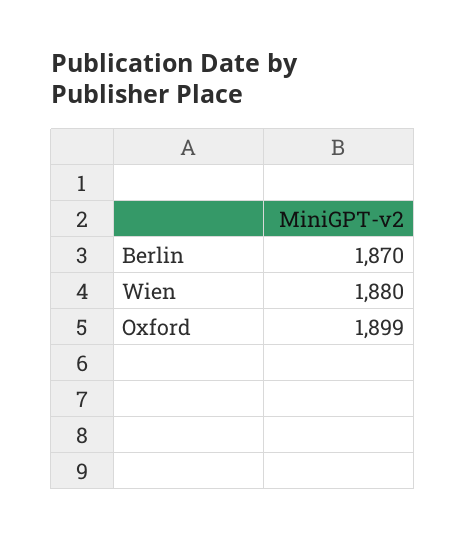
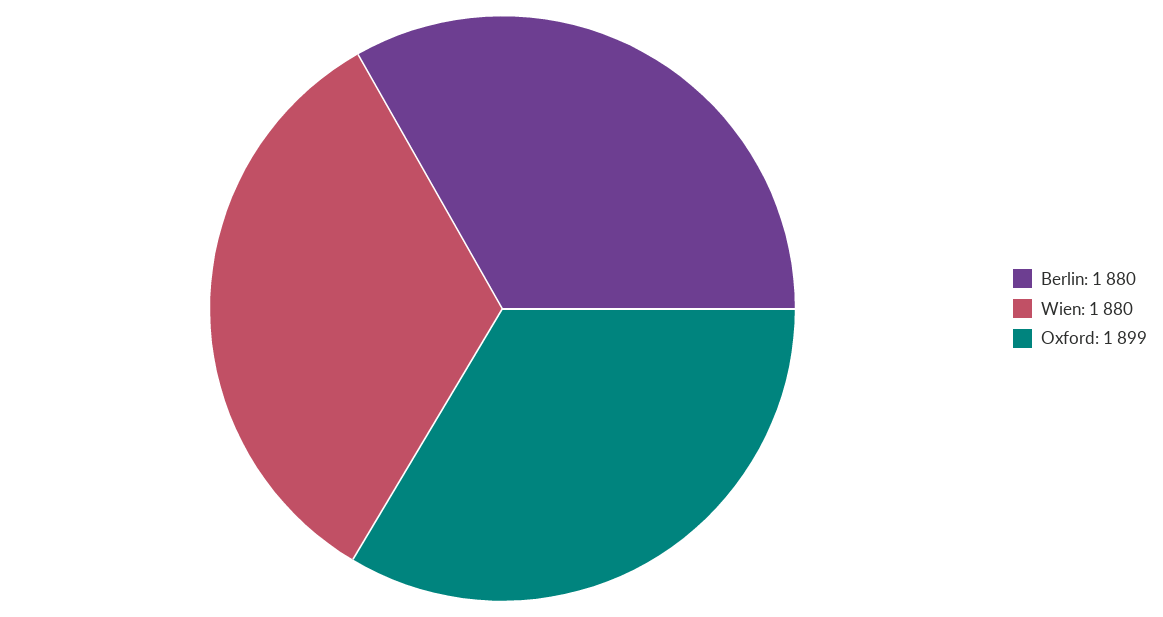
  {
-   "Berlin": 1870,
+   "Berlin": 1880,
    "Wien": 1880,
    "Oxford": 1899
  }

